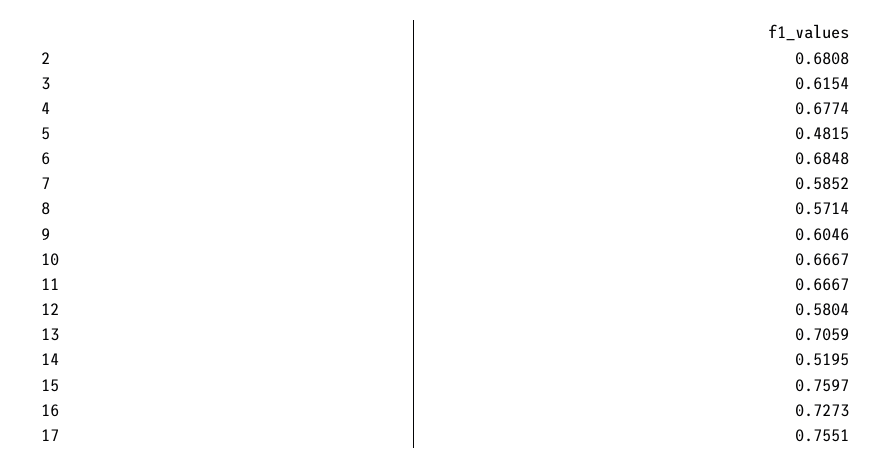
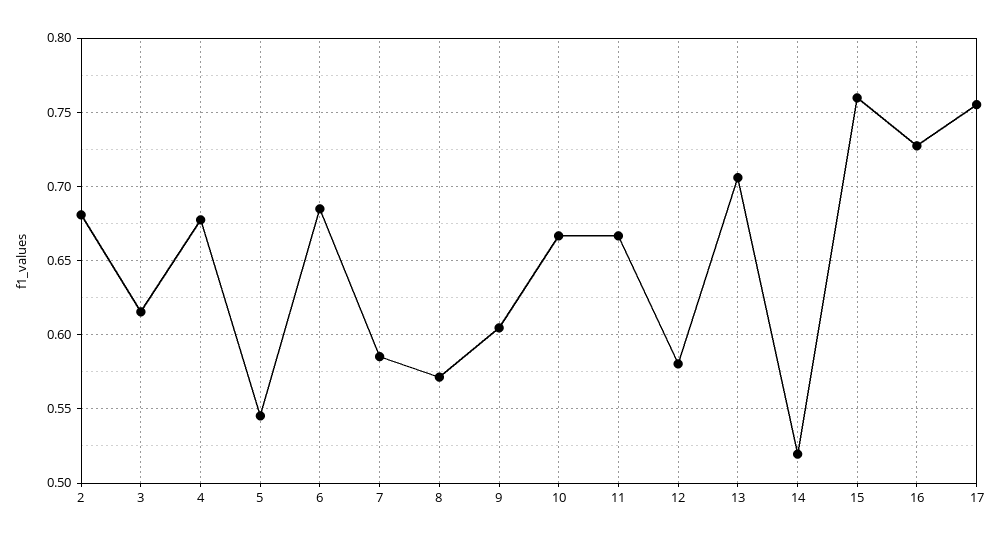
  {
    "2": 0.6808,
    "3": 0.6154,
    "4": 0.6774,
-   "5": 0.4815,
+   "5": 0.545,
    "6": 0.6848,
    "7": 0.5852,
    "8": 0.5714,
    "9": 0.6046,
    "10": 0.6667,
    "11": 0.6667,
    "12": 0.5804,
    "13": 0.7059,
    "14": 0.5195,
    "15": 0.7597,
    "16": 0.7273,
    "17": 0.7551
  }

